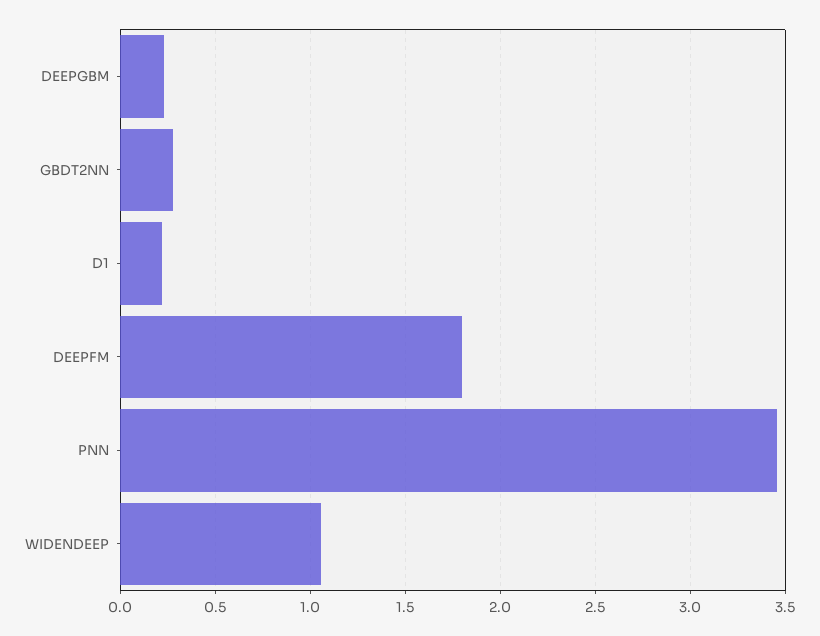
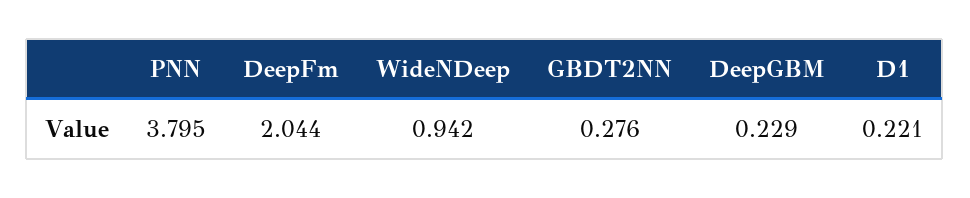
  {
    "DEEPGBM": 0.229,
    "GBDT2NN": 0.276,
    "D1": 0.221,
-   "DEEPFM": 1.8,
+   "DEEPFM": 2.044,
-   "PNN": 3.45,
+   "PNN": 3.795,
-   "WIDENDEEP": 1.05
+   "WIDENDEEP": 0.942
  }

